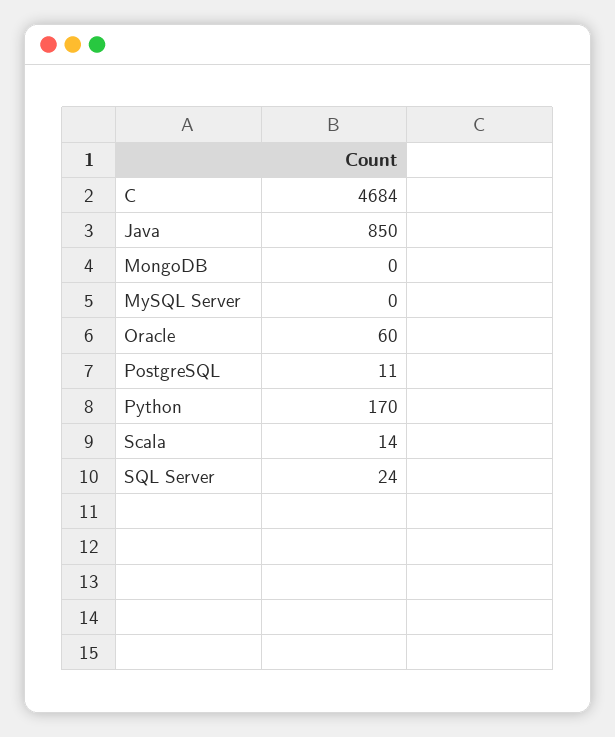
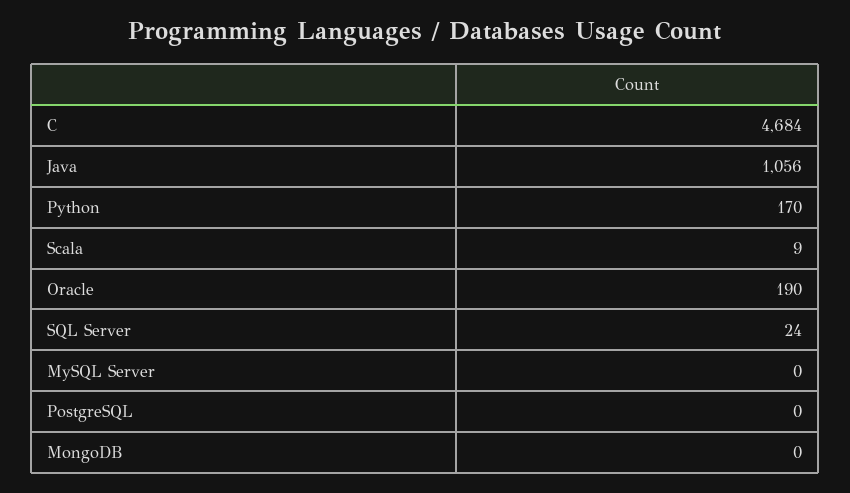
  {
    "C": 4684,
-   "Java": 850,
+   "Java": 1056,
    "MongoDB": 0,
    "MySQL Server": 0,
-   "Oracle": 60,
+   "Oracle": 190,
-   "PostgreSQL": 11,
+   "PostgreSQL": 0,
    "Python": 170,
-   "Scala": 14,
+   "Scala": 9,
    "SQL Server": 24
  }

